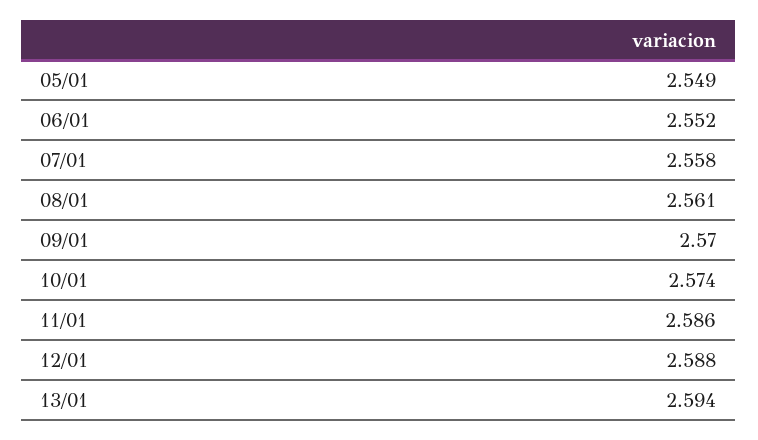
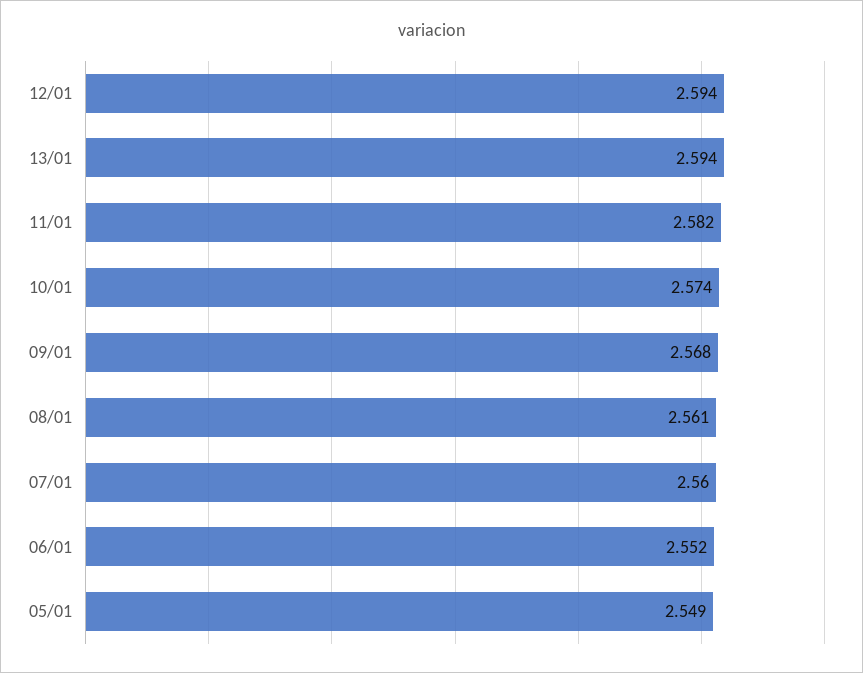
  {
    "05/01": 2.549,
    "06/01": 2.552,
-   "07/01": 2.558,
+   "07/01": 2.56,
    "08/01": 2.561,
-   "09/01": 2.57,
+   "09/01": 2.568,
    "10/01": 2.574,
-   "11/01": 2.586,
+   "11/01": 2.582,
-   "12/01": 2.588,
+   "12/01": 2.594,
    "13/01": 2.594
  }

